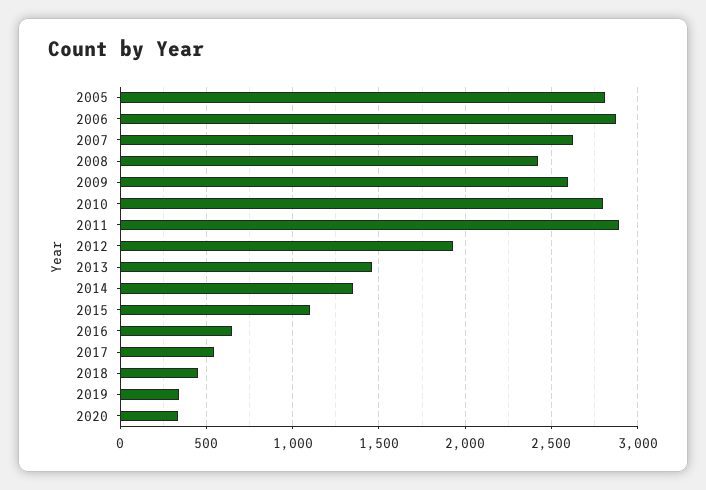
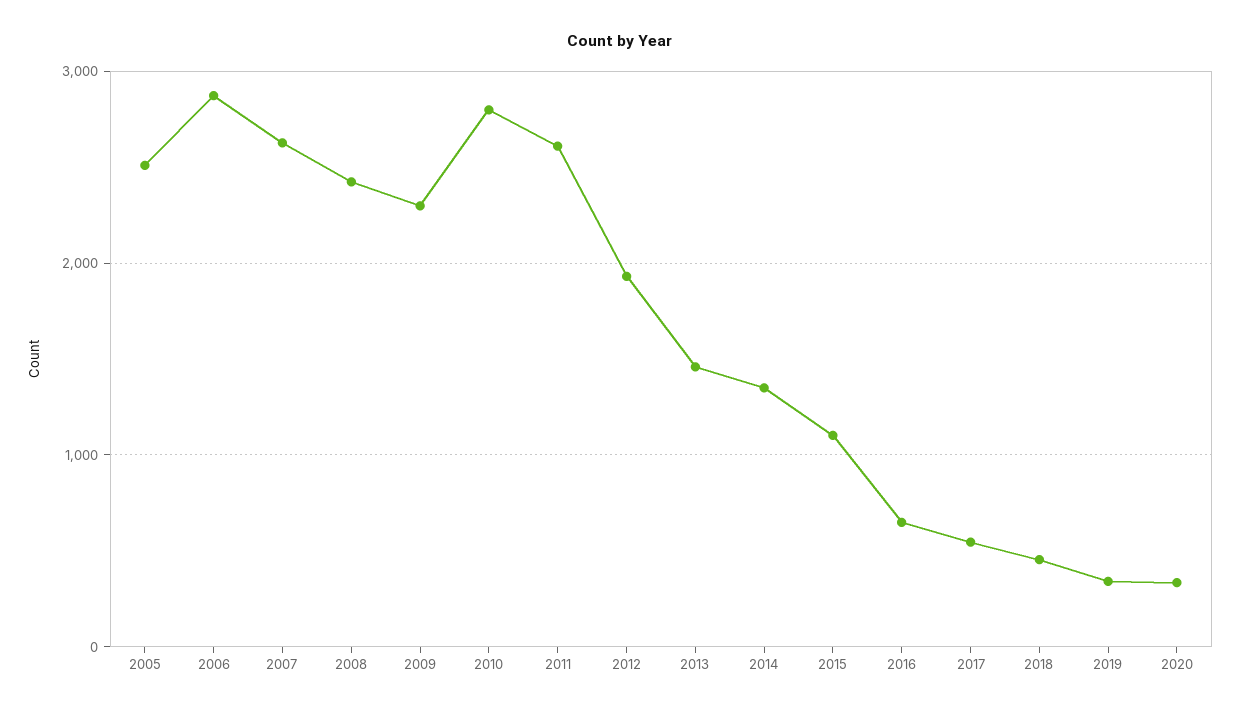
  {
-   "2005": 2800,
+   "2005": 2500,
    "2006": 2850,
    "2007": 2650,
    "2008": 2400,
-   "2009": 2600,
+   "2009": 2300,
    "2010": 2800,
-   "2011": 2900,
+   "2011": 2600,
    "2012": 1950,
    "2013": 1450,
    "2014": 1350,
    "2015": 1100,
    "2016": 650,
    "2017": 550,
    "2018": 450,
    "2019": 350,
    "2020": 350
  }

